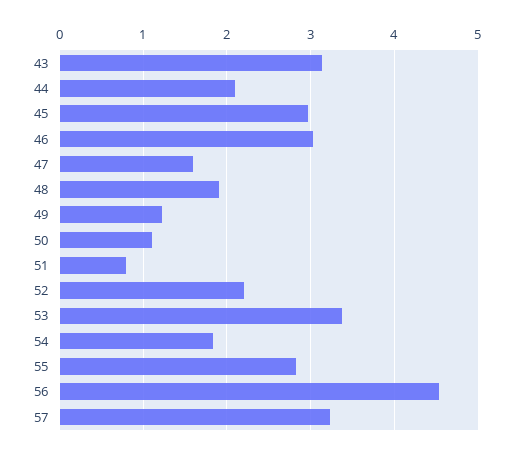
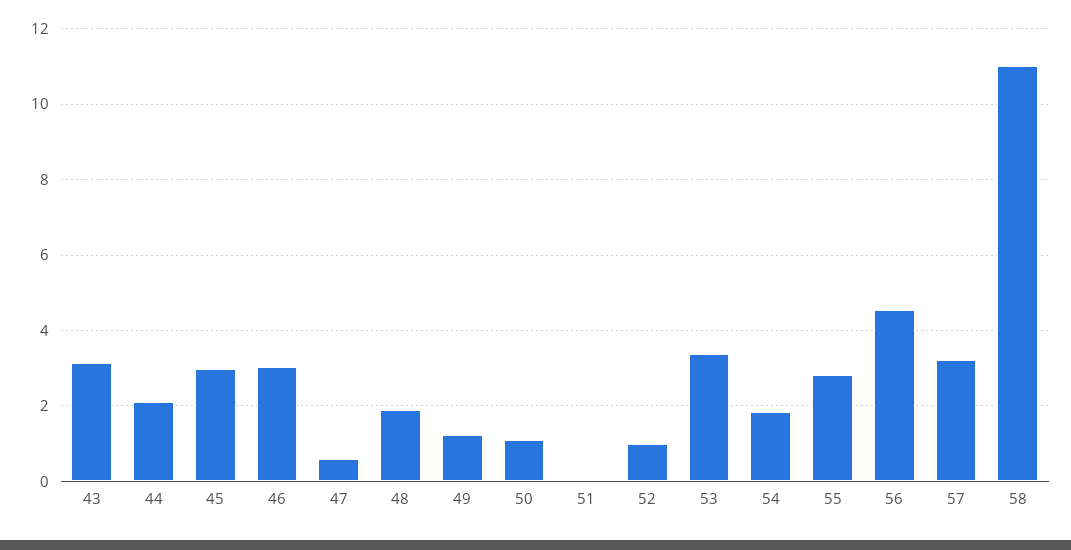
  {
    "43": 3.1,
    "44": 2.1,
    "45": 3,
    "46": 3,
-   "47": 1.6,
+   "47": 0.6,
    "48": 1.9,
    "49": 1.2,
    "50": 1.1,
-   "51": 0.8,
+   "51": 0,
-   "52": 2.2,
+   "52": 1,
    "53": 3.4,
    "54": 1.8,
    "55": 2.8,
    "56": 4.5,
-   "57": 3.2
+   "57": 3.2,
+   "58": 11
  }

